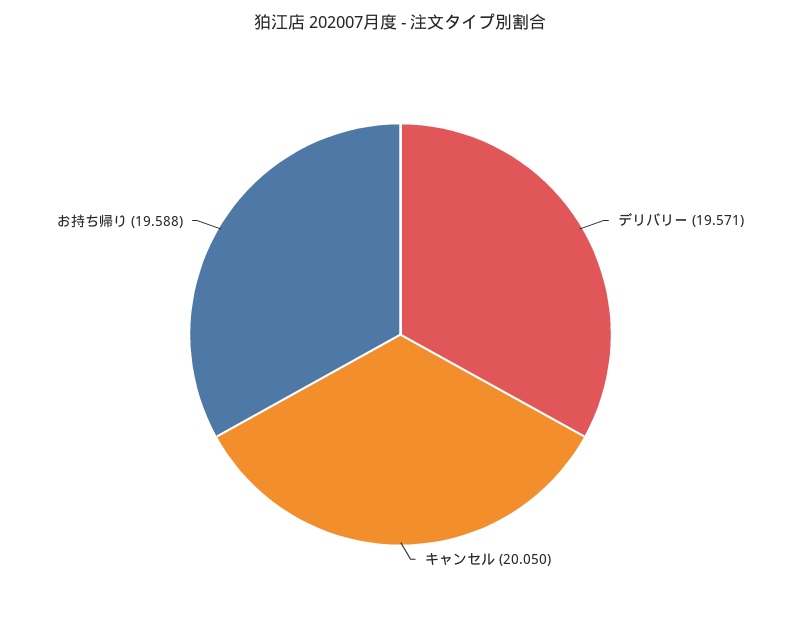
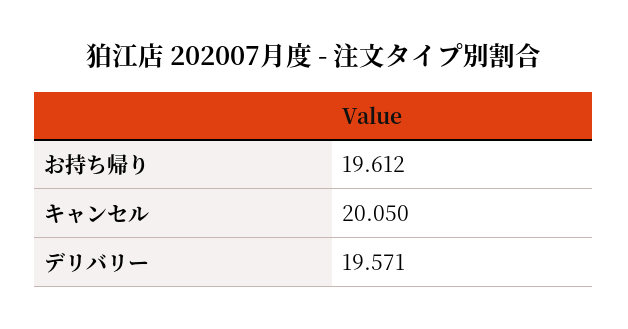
  {
    "デリバリー": 19.571,
    "キャンセル": 20.05,
-   "お持ち帰り": 19.588
+   "お持ち帰り": 19.612
  }

